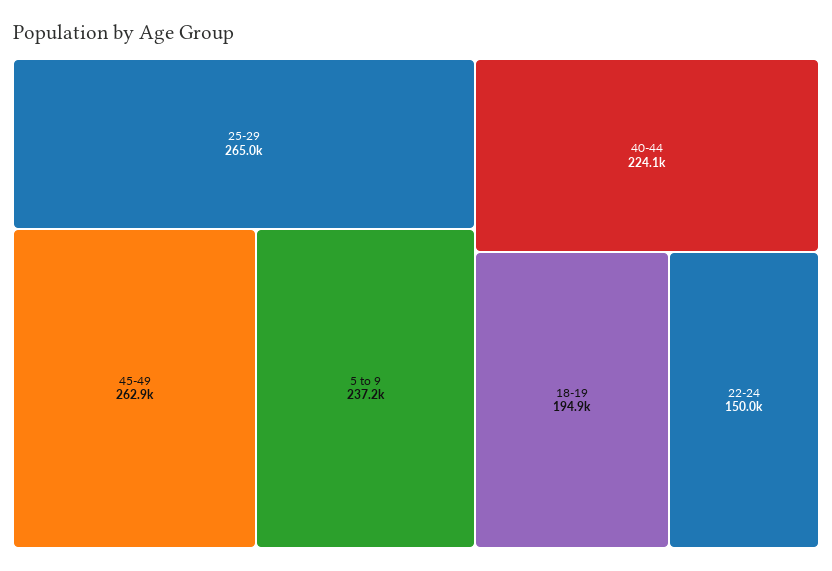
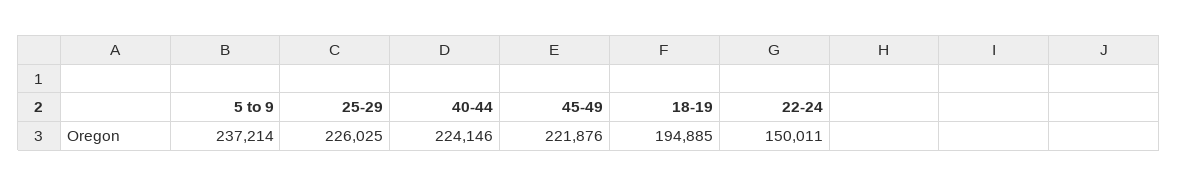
  {
-   "25-29": 265000,
+   "25-29": 226025,
-   "45-49": 262900,
+   "45-49": 221876,
    "5 to 9": 237214,
    "40-44": 224146,
    "18-19": 194885,
    "22-24": 150011
  }

